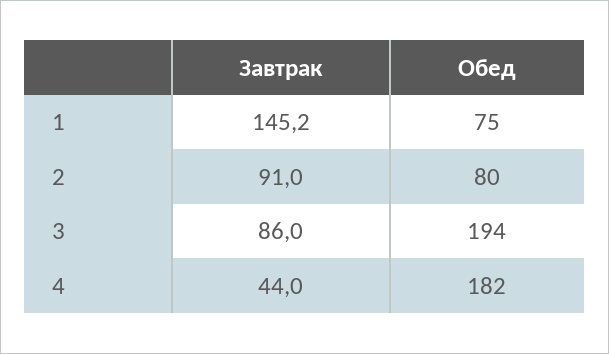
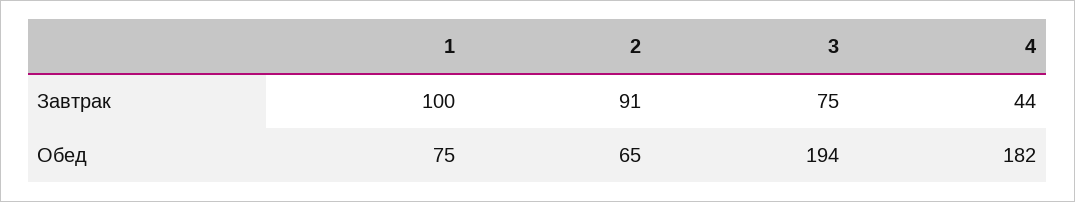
  {
    "Завтрак": {
-     "1": 145.2,
+     "1": 100,
      "2": 91,
-     "3": 86,
+     "3": 75,
      "4": 44
    },
    "Обед": {
      "1": 75,
-     "2": 80,
+     "2": 65,
      "3": 194,
      "4": 182
    }
  }

